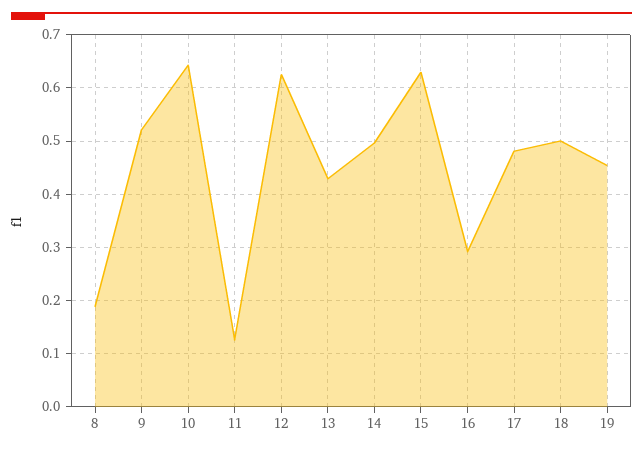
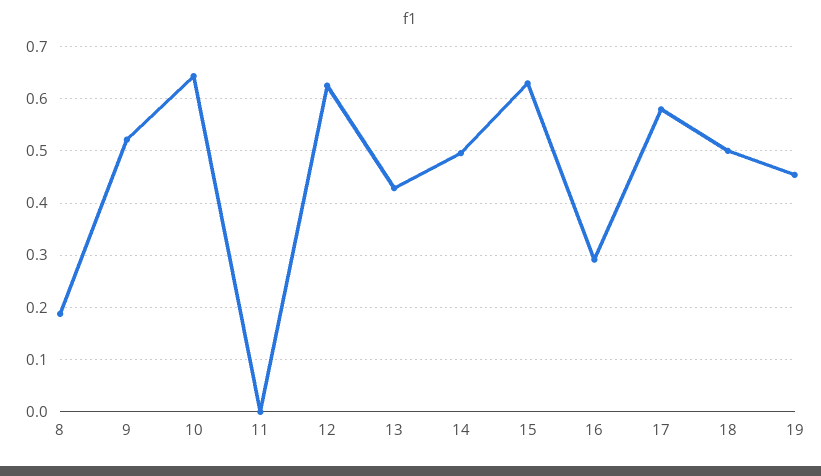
  {
    "8": 0.18,
    "9": 0.52,
    "10": 0.64,
-   "11": 0.12,
+   "11": 0,
    "12": 0.62,
    "13": 0.42,
    "14": 0.5,
    "15": 0.62,
    "16": 0.3,
-   "17": 0.48,
+   "17": 0.58,
    "18": 0.5,
    "19": 0.46
  }

